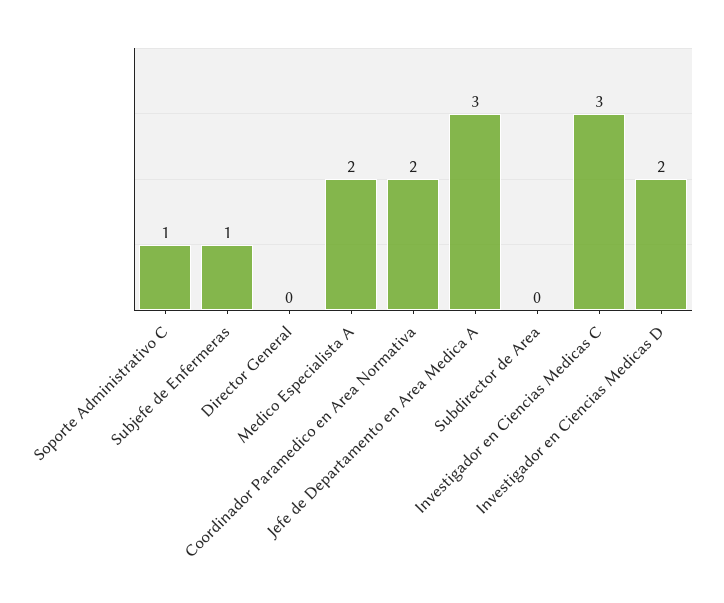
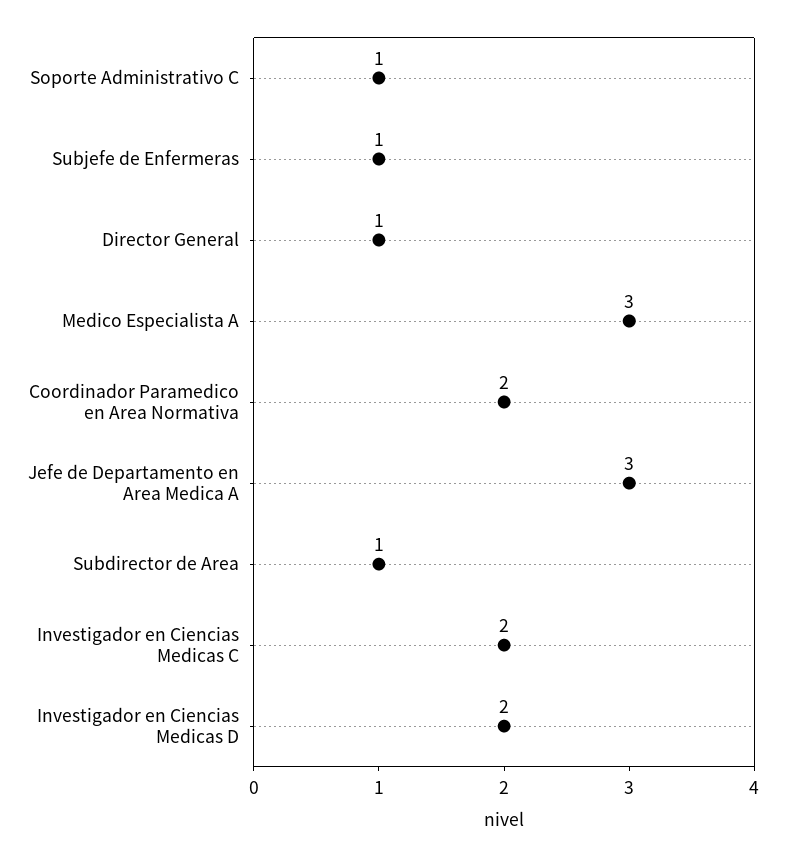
  {
    "Soporte Administrativo C": 1,
    "Subjefe de Enfermeras": 1,
-   "Director General": 0,
+   "Director General": 1,
-   "Medico Especialista A": 2,
+   "Medico Especialista A": 3,
    "Coordinador Paramedico en Area Normativa": 2,
    "Jefe de Departamento en Area Medica A": 3,
-   "Subdirector de Area": 0,
+   "Subdirector de Area": 1,
-   "Investigador en Ciencias Medicas C": 3,
+   "Investigador en Ciencias Medicas C": 2,
    "Investigador en Ciencias Medicas D": 2
  }

